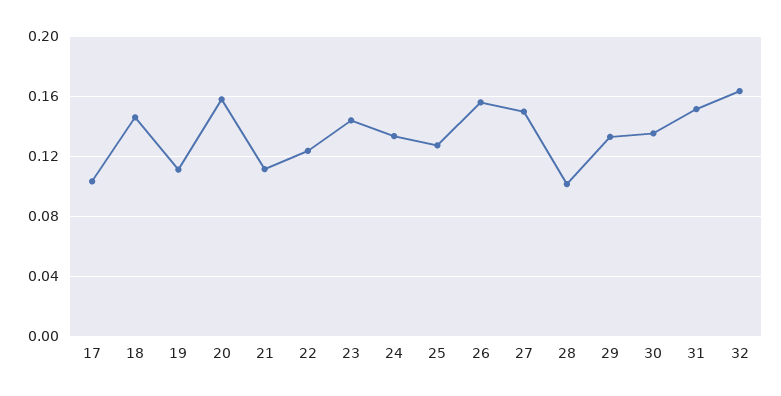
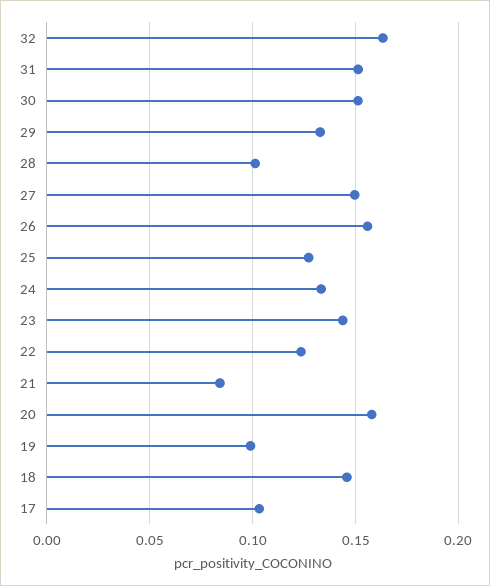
  {
    "17": 0.105,
    "18": 0.145,
-   "19": 0.11,
+   "19": 0.1,
    "20": 0.16,
-   "21": 0.11,
+   "21": 0.085,
    "22": 0.125,
    "23": 0.145,
    "24": 0.135,
    "25": 0.125,
    "26": 0.155,
    "27": 0.15,
    "28": 0.1,
    "29": 0.135,
-   "30": 0.135,
+   "30": 0.15,
    "31": 0.15,
    "32": 0.165
  }

